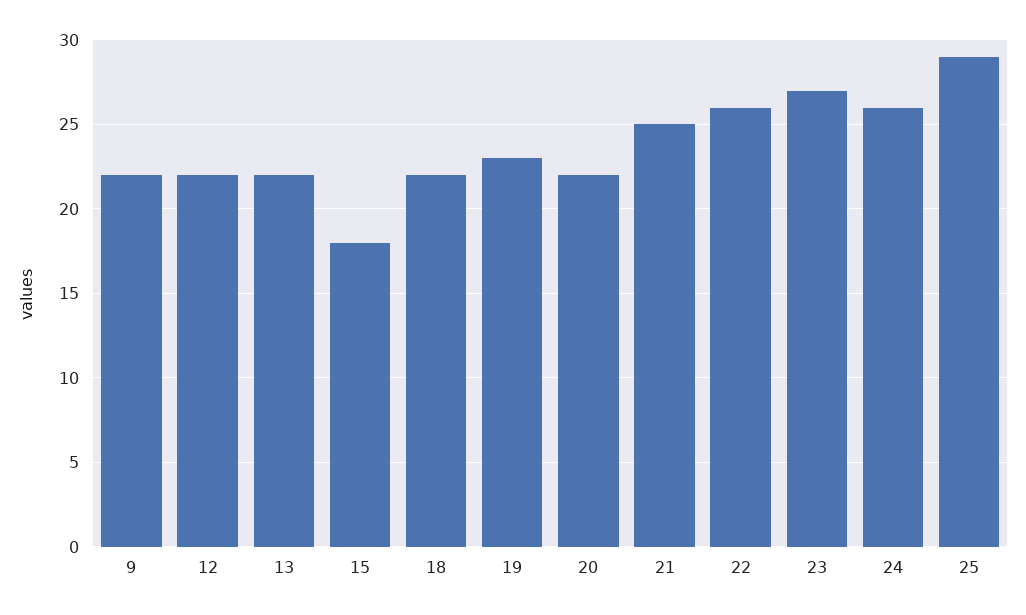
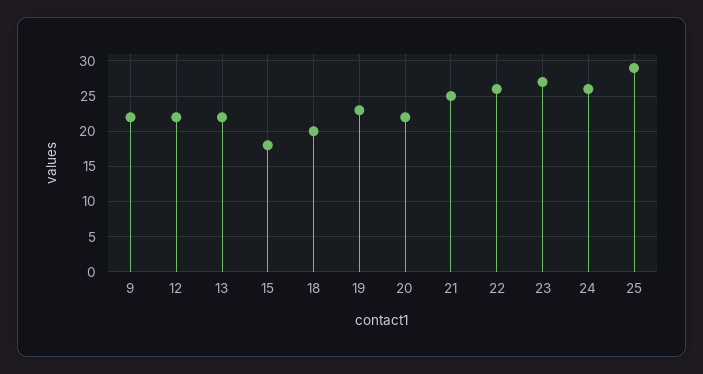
  {
    "9": 22,
    "12": 22,
    "13": 22,
    "15": 18,
-   "18": 22,
+   "18": 20,
    "19": 23,
    "20": 22,
    "21": 25,
    "22": 26,
    "23": 27,
    "24": 26,
    "25": 29
  }

